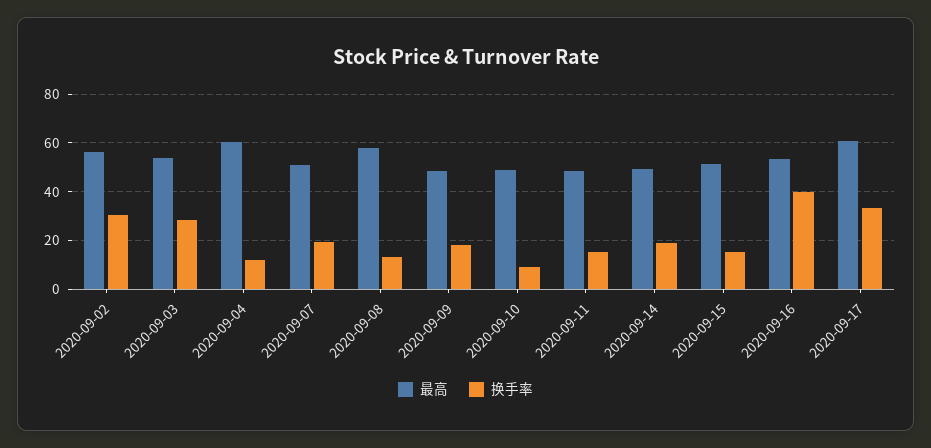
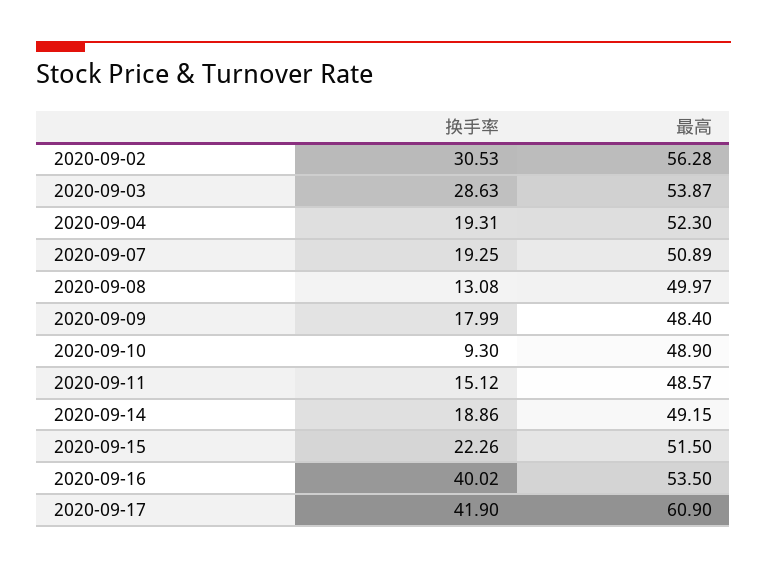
  {
    "最高": {
      "2020-09-02": 56.28,
      "2020-09-03": 53.87,
-     "2020-09-04": 60,
+     "2020-09-04": 52.3,
      "2020-09-07": 50.89,
-     "2020-09-08": 57.5,
+     "2020-09-08": 49.97,
      "2020-09-09": 48.4,
      "2020-09-10": 48.9,
      "2020-09-11": 48.57,
      "2020-09-14": 49.15,
      "2020-09-15": 51.5,
      "2020-09-16": 53.5,
      "2020-09-17": 60.9
    },
    "换手率": {
      "2020-09-02": 30.53,
      "2020-09-03": 28.63,
-     "2020-09-04": 12.5,
+     "2020-09-04": 19.31,
      "2020-09-07": 19.25,
      "2020-09-08": 13.08,
      "2020-09-09": 17.99,
      "2020-09-10": 9.3,
      "2020-09-11": 15.12,
      "2020-09-14": 18.86,
-     "2020-09-15": 15,
+     "2020-09-15": 22.26,
      "2020-09-16": 40.02,
-     "2020-09-17": 32.5
+     "2020-09-17": 41.9
    }
  }

